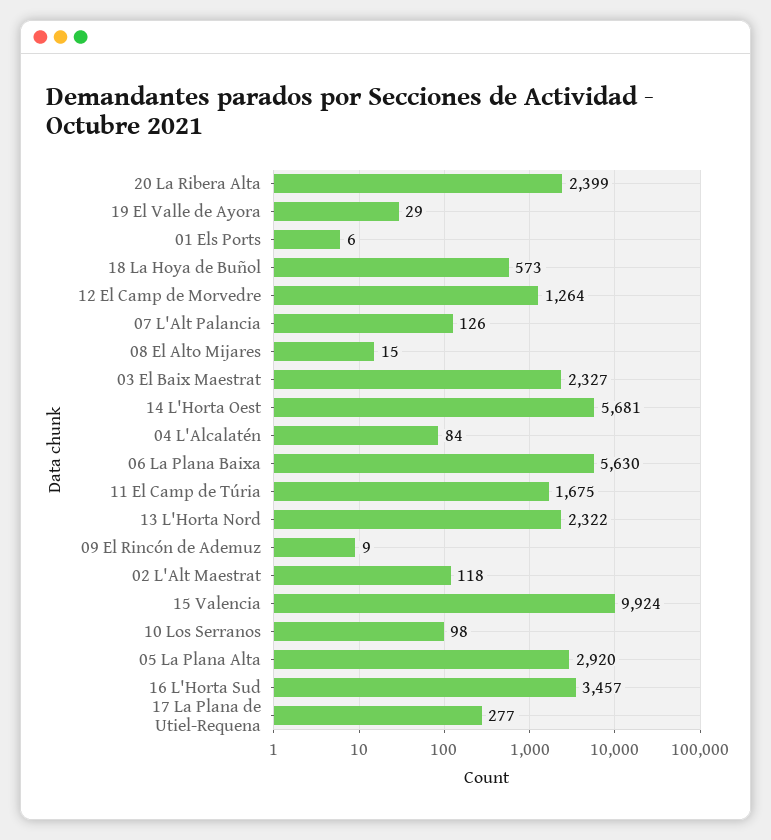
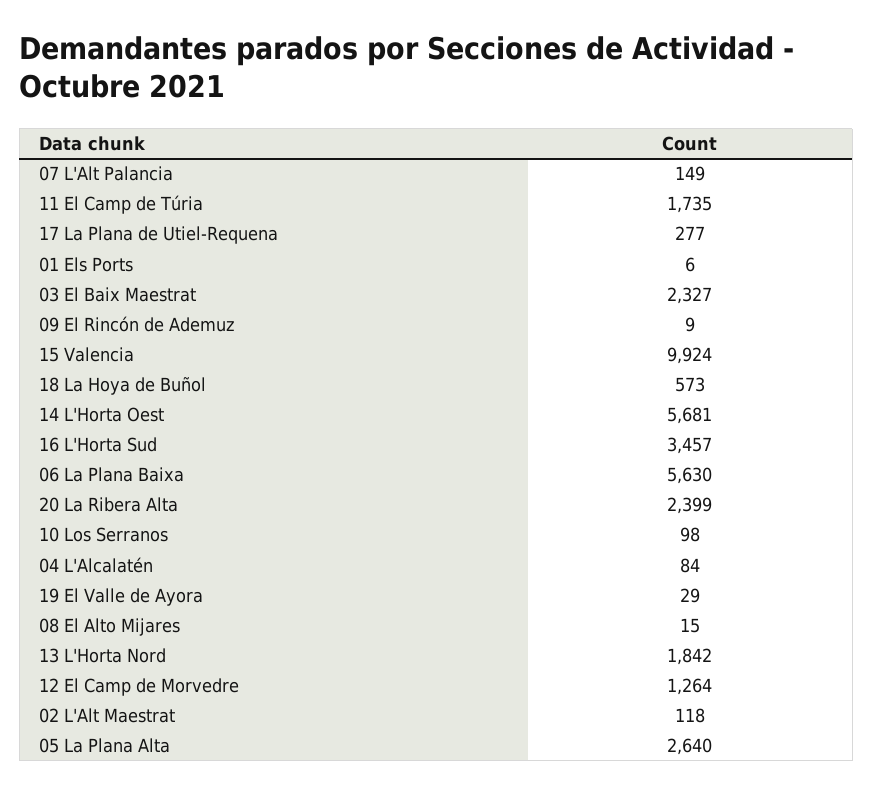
  {
    "20 La Ribera Alta": 2399,
    "19 El Valle de Ayora": 29,
    "01 Els Ports": 6,
    "18 La Hoya de Buñol": 573,
    "12 El Camp de Morvedre": 1264,
-   "07 L'Alt Palancia": 126,
+   "07 L'Alt Palancia": 149,
    "08 El Alto Mijares": 15,
    "03 El Baix Maestrat": 2327,
    "14 L'Horta Oest": 5681,
    "04 L'Alcalatén": 84,
    "06 La Plana Baixa": 5630,
-   "11 El Camp de Túria": 1675,
+   "11 El Camp de Túria": 1735,
-   "13 L'Horta Nord": 2322,
+   "13 L'Horta Nord": 1842,
    "09 El Rincón de Ademuz": 9,
    "02 L'Alt Maestrat": 118,
    "15 Valencia": 9924,
    "10 Los Serranos": 98,
-   "05 La Plana Alta": 2920,
+   "05 La Plana Alta": 2640,
    "16 L'Horta Sud": 3457,
    "17 La Plana de Utiel-Requena": 277
  }

